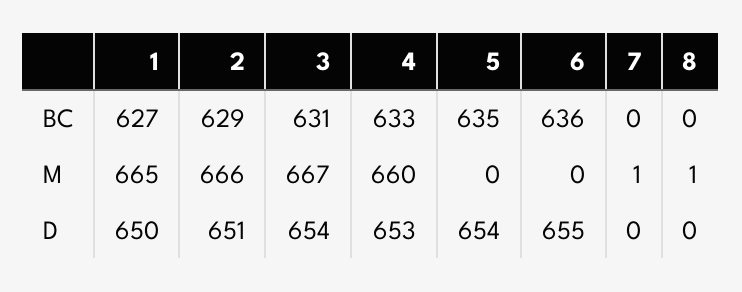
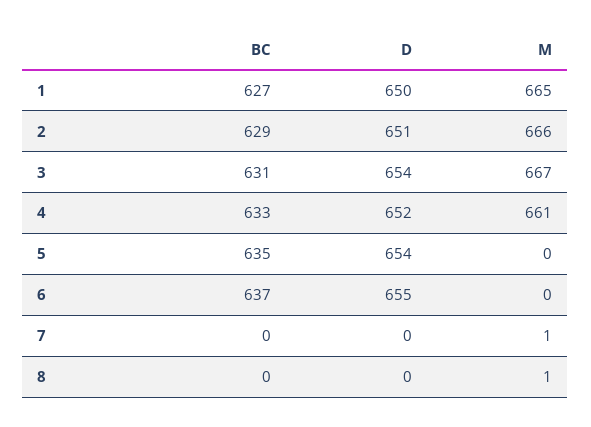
  {
    "1": {
      "BC": 627,
      "M": 665,
      "D": 650
    },
    "2": {
      "BC": 629,
      "M": 666,
      "D": 651
    },
    "3": {
      "BC": 631,
      "M": 667,
      "D": 654
    },
    "4": {
      "BC": 633,
-     "M": 660,
+     "M": 661,
-     "D": 653
+     "D": 652
    },
    "5": {
      "BC": 635,
      "M": 0,
      "D": 654
    },
    "6": {
-     "BC": 636,
+     "BC": 637,
      "M": 0,
      "D": 655
    },
    "7": {
      "BC": 0,
      "M": 1,
      "D": 0
    },
    "8": {
      "BC": 0,
      "M": 1,
      "D": 0
    }
  }

